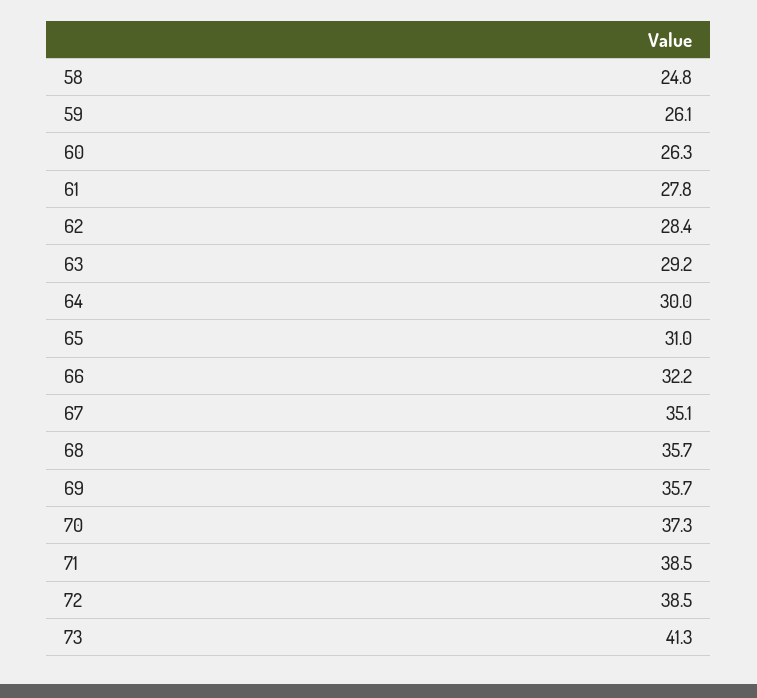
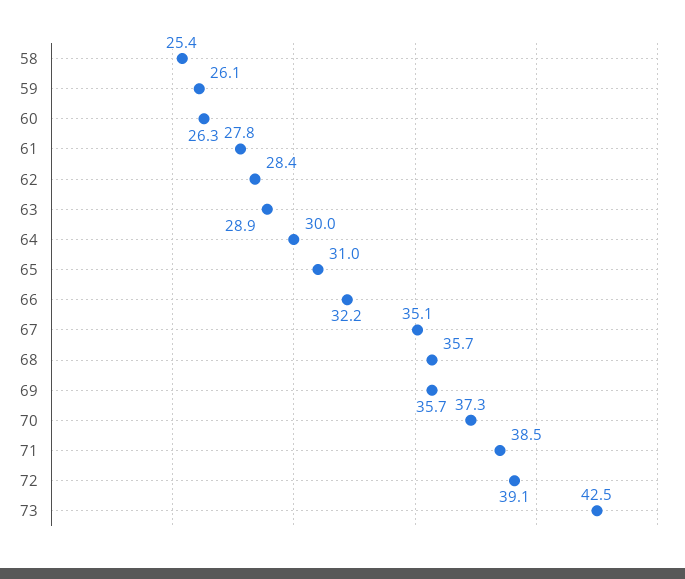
  {
-   "58": 24.8,
+   "58": 25.4,
    "59": 26.1,
    "60": 26.3,
    "61": 27.8,
    "62": 28.4,
-   "63": 29.2,
+   "63": 28.9,
    "64": 30,
    "65": 31,
    "66": 32.2,
    "67": 35.1,
    "68": 35.7,
    "69": 35.7,
    "70": 37.3,
    "71": 38.5,
-   "72": 38.5,
+   "72": 39.1,
-   "73": 41.3
+   "73": 42.5
  }

